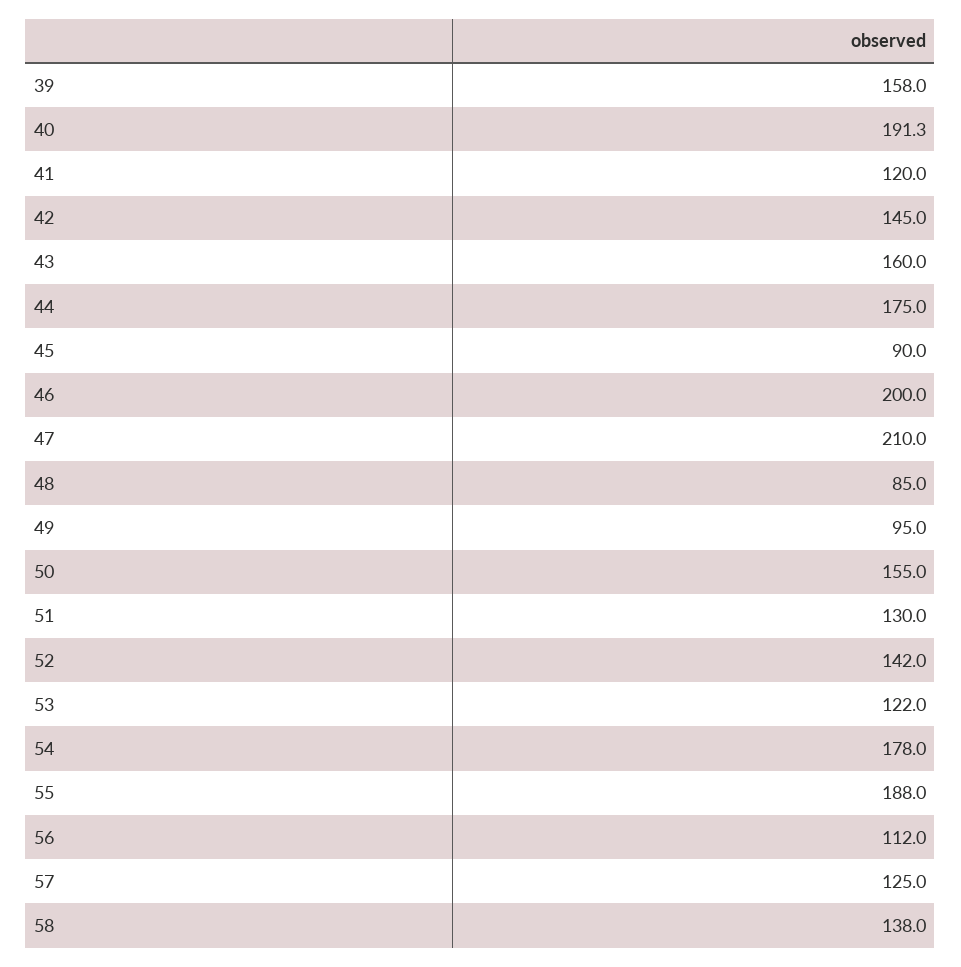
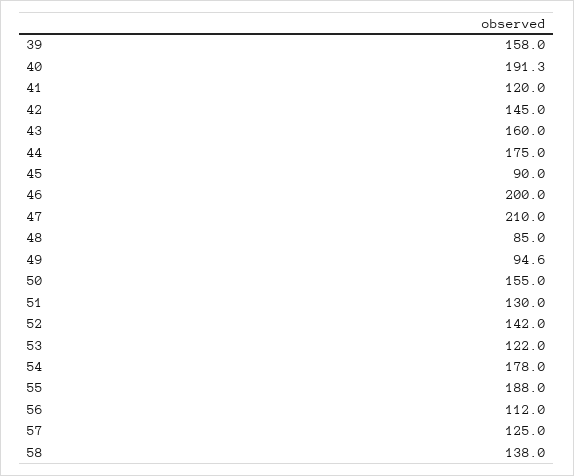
  {
    "39": 158,
    "40": 191.3,
    "41": 120,
    "42": 145,
    "43": 160,
    "44": 175,
    "45": 90,
    "46": 200,
    "47": 210,
    "48": 85,
-   "49": 95,
+   "49": 94.6,
    "50": 155,
    "51": 130,
    "52": 142,
    "53": 122,
    "54": 178,
    "55": 188,
    "56": 112,
    "57": 125,
    "58": 138
  }

